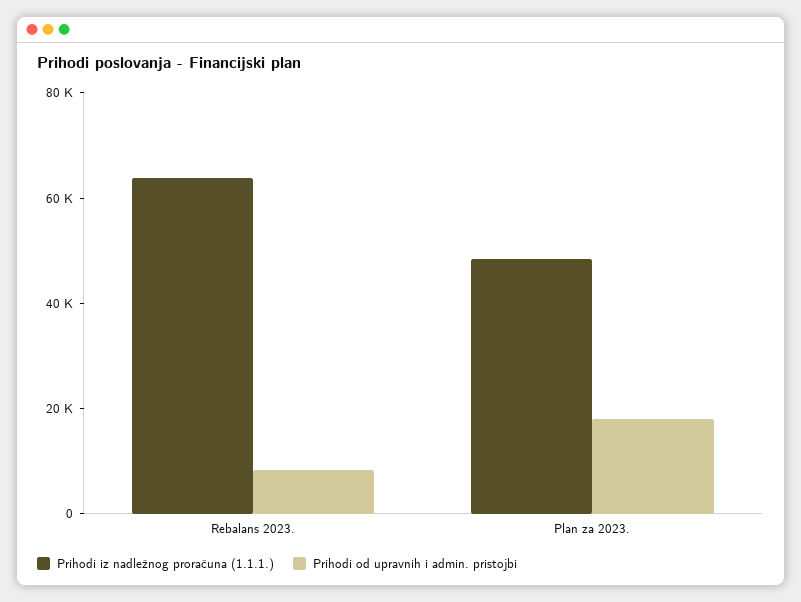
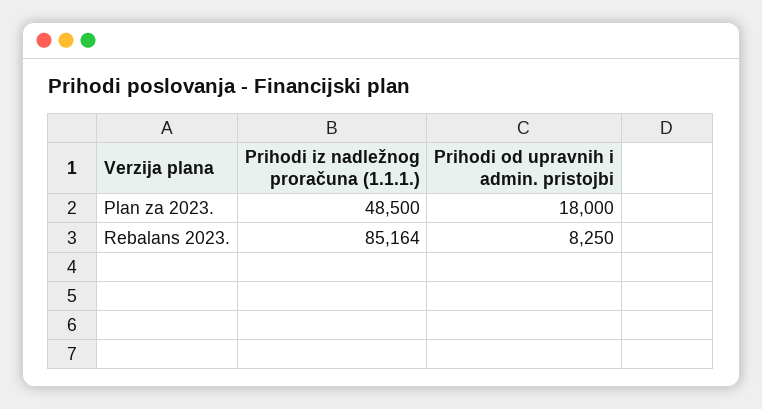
  {
    "Prihodi iz nadležnog proračuna (1.1.1.)": {
-     "Rebalans 2023.": 65000,
+     "Rebalans 2023.": 85164,
      "Plan za 2023.": 48500
    },
    "Prihodi od upravnih i admin. pristojbi": {
      "Rebalans 2023.": 8250,
      "Plan za 2023.": 18000
    }
  }

